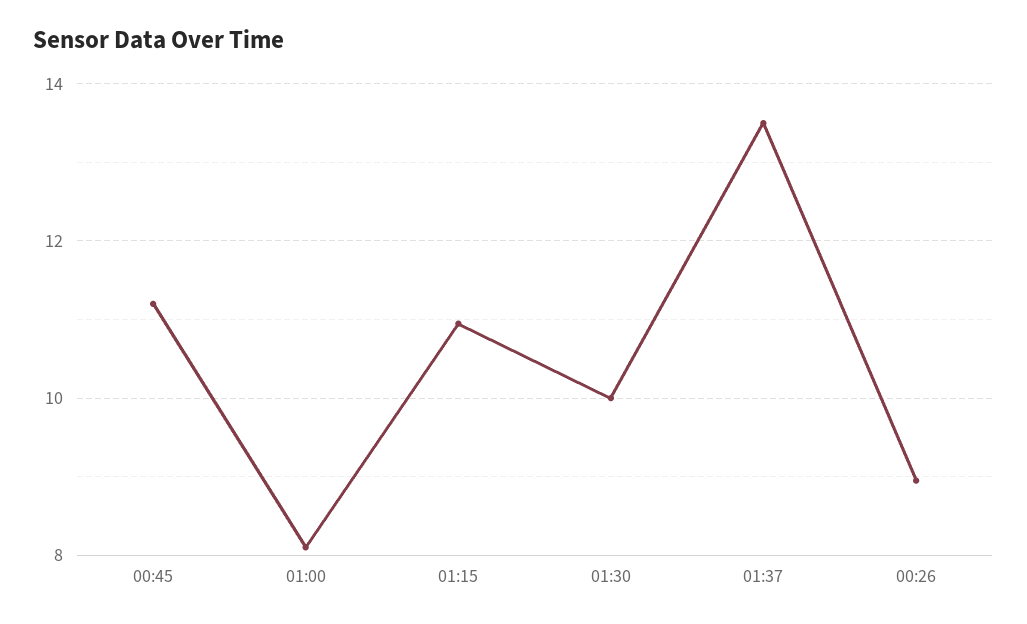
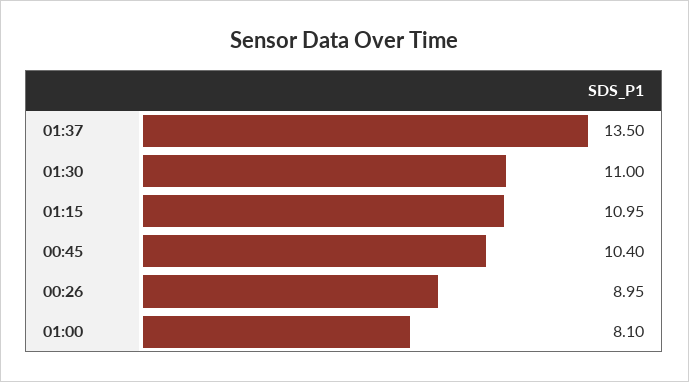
  {
-   "00:45": 11.2,
+   "00:45": 10.4,
    "01:00": 8.1,
    "01:15": 10.95,
-   "01:30": 10,
+   "01:30": 11,
    "01:37": 13.5,
    "00:26": 8.95
  }

